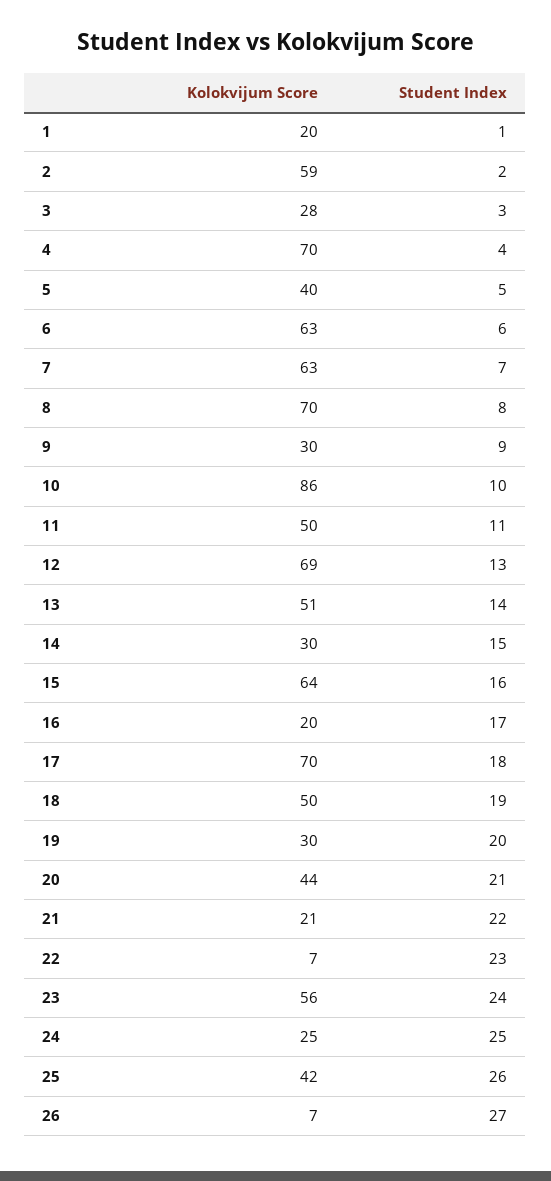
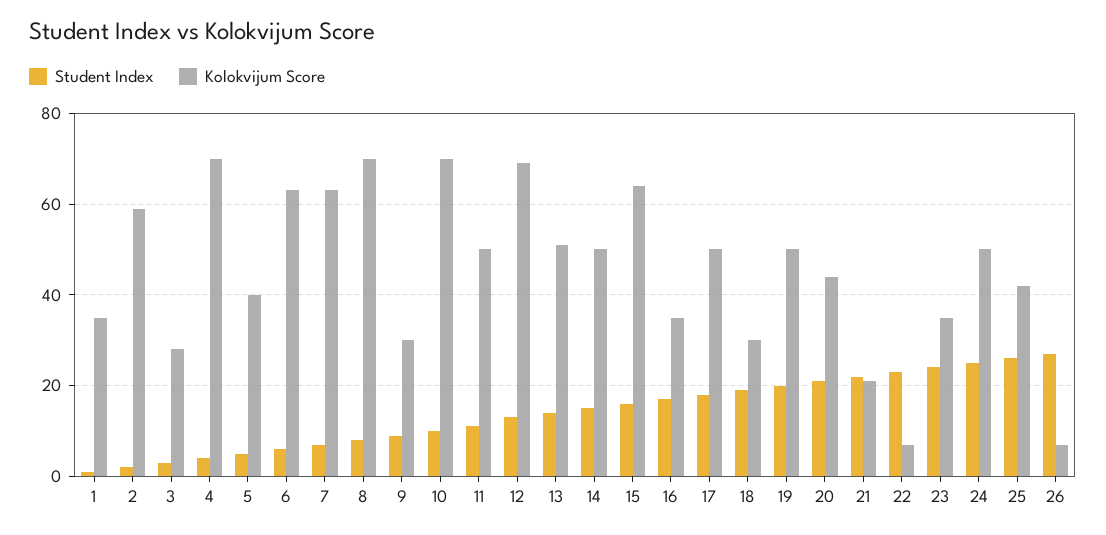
  {
    "Kolokvijum Score": {
-     "1": 20,
+     "1": 35,
      "2": 59,
      "3": 28,
      "4": 70,
      "5": 40,
      "6": 63,
      "7": 63,
      "8": 70,
      "9": 30,
-     "10": 86,
+     "10": 70,
      "11": 50,
      "12": 69,
      "13": 51,
-     "14": 30,
+     "14": 50,
      "15": 64,
-     "16": 20,
+     "16": 35,
-     "17": 70,
+     "17": 50,
-     "18": 50,
+     "18": 30,
-     "19": 30,
+     "19": 50,
      "20": 44,
      "21": 21,
      "22": 7,
-     "23": 56,
+     "23": 35,
-     "24": 25,
+     "24": 50,
      "25": 42,
      "26": 7
    },
    "Student Index": {
      "1": 1,
      "2": 2,
      "3": 3,
      "4": 4,
      "5": 5,
      "6": 6,
      "7": 7,
      "8": 8,
      "9": 9,
      "10": 10,
      "11": 11,
      "12": 13,
      "13": 14,
      "14": 15,
      "15": 16,
      "16": 17,
      "17": 18,
      "18": 19,
      "19": 20,
      "20": 21,
      "21": 22,
      "22": 23,
      "23": 24,
      "24": 25,
      "25": 26,
      "26": 27
    }
  }

